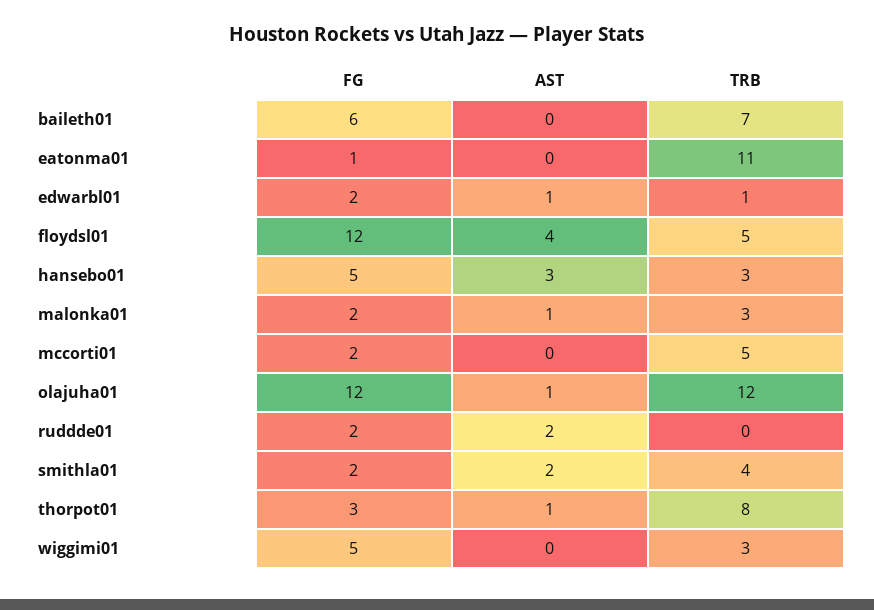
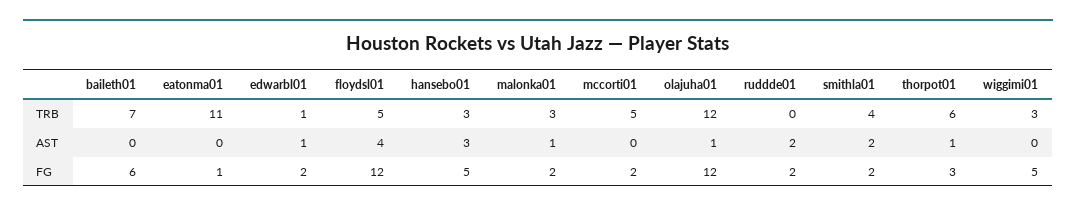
  {
    "FG": {
      "baileth01": 6,
      "eatonma01": 1,
      "edwarbl01": 2,
      "floydsl01": 12,
      "hansebo01": 5,
      "malonka01": 2,
      "mccorti01": 2,
      "olajuha01": 12,
      "ruddde01": 2,
      "smithla01": 2,
      "thorpot01": 3,
      "wiggimi01": 5
    },
    "AST": {
      "baileth01": 0,
      "eatonma01": 0,
      "edwarbl01": 1,
      "floydsl01": 4,
      "hansebo01": 3,
      "malonka01": 1,
      "mccorti01": 0,
      "olajuha01": 1,
      "ruddde01": 2,
      "smithla01": 2,
      "thorpot01": 1,
      "wiggimi01": 0
    },
    "TRB": {
      "baileth01": 7,
      "eatonma01": 11,
      "edwarbl01": 1,
      "floydsl01": 5,
      "hansebo01": 3,
      "malonka01": 3,
      "mccorti01": 5,
      "olajuha01": 12,
      "ruddde01": 0,
      "smithla01": 4,
-     "thorpot01": 8,
+     "thorpot01": 6,
      "wiggimi01": 3
    }
  }

